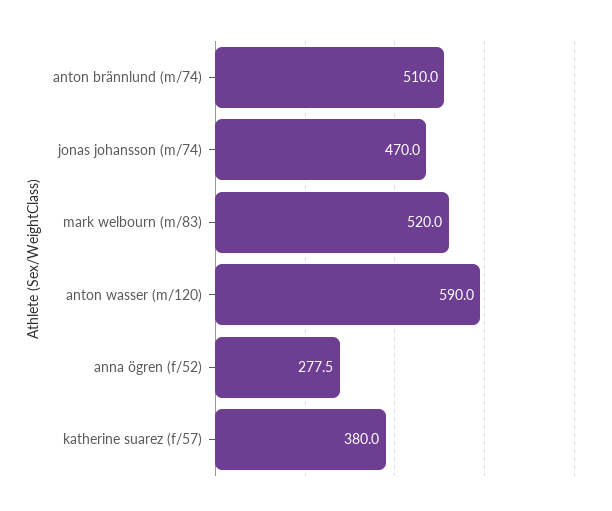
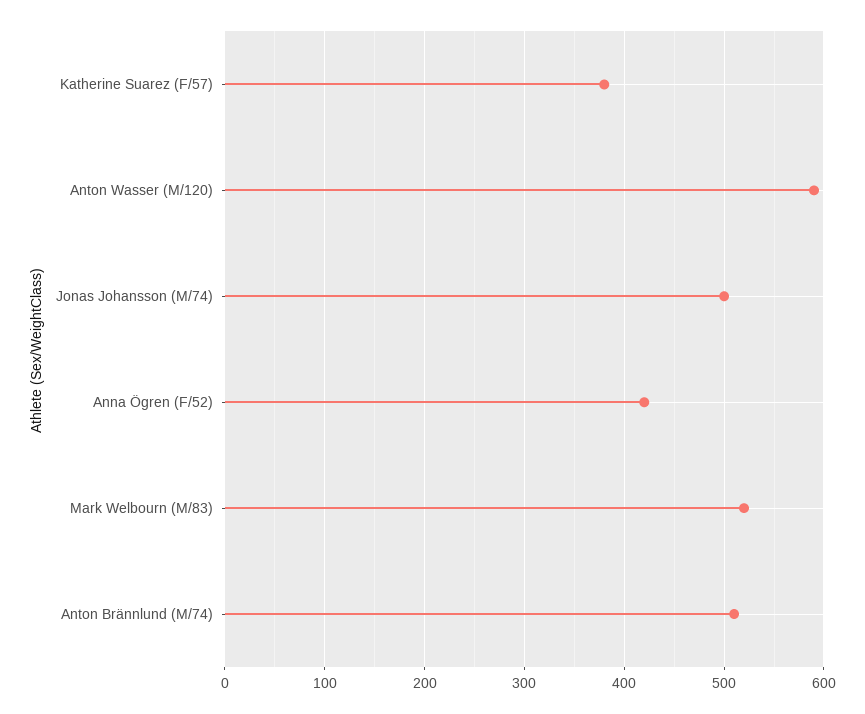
  {
    "anton brännlund (m/74)": 510,
-   "jonas johansson (m/74)": 470,
+   "jonas johansson (m/74)": 500,
    "mark welbourn (m/83)": 520,
    "anton wasser (m/120)": 590,
-   "anna ögren (f/52)": 277.5,
+   "anna ögren (f/52)": 420,
    "katherine suarez (f/57)": 380
  }

